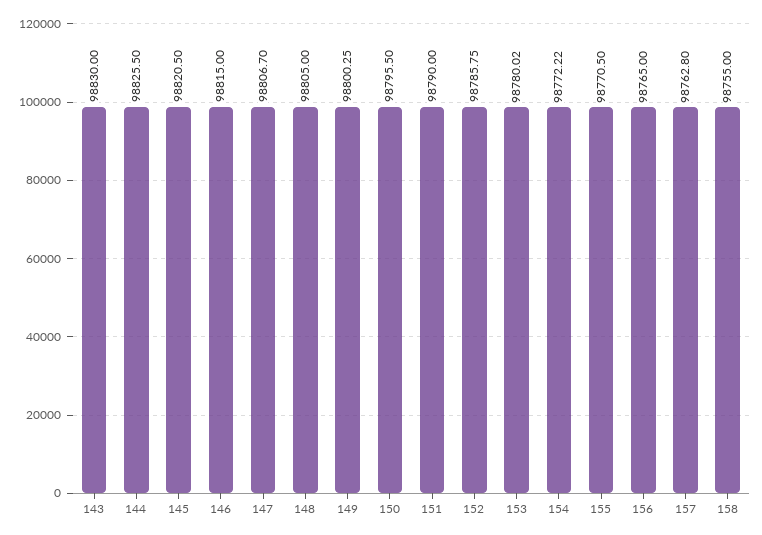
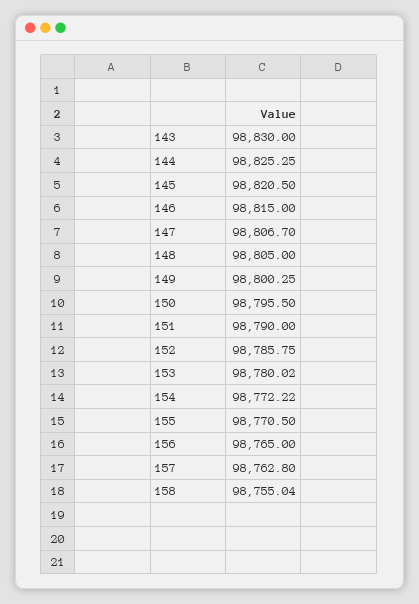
  {
    "143": 98830,
-   "144": 98825.5,
+   "144": 98825.25,
    "145": 98820.5,
    "146": 98815,
    "147": 98806.7,
    "148": 98805,
    "149": 98800.25,
    "150": 98795.5,
    "151": 98790,
    "152": 98785.75,
    "153": 98780.02,
    "154": 98772.22,
    "155": 98770.5,
    "156": 98765,
    "157": 98762.8,
-   "158": 98755
+   "158": 98755.04
  }

